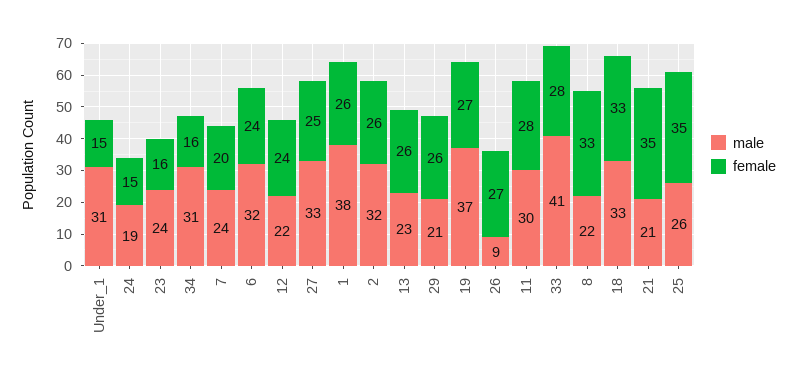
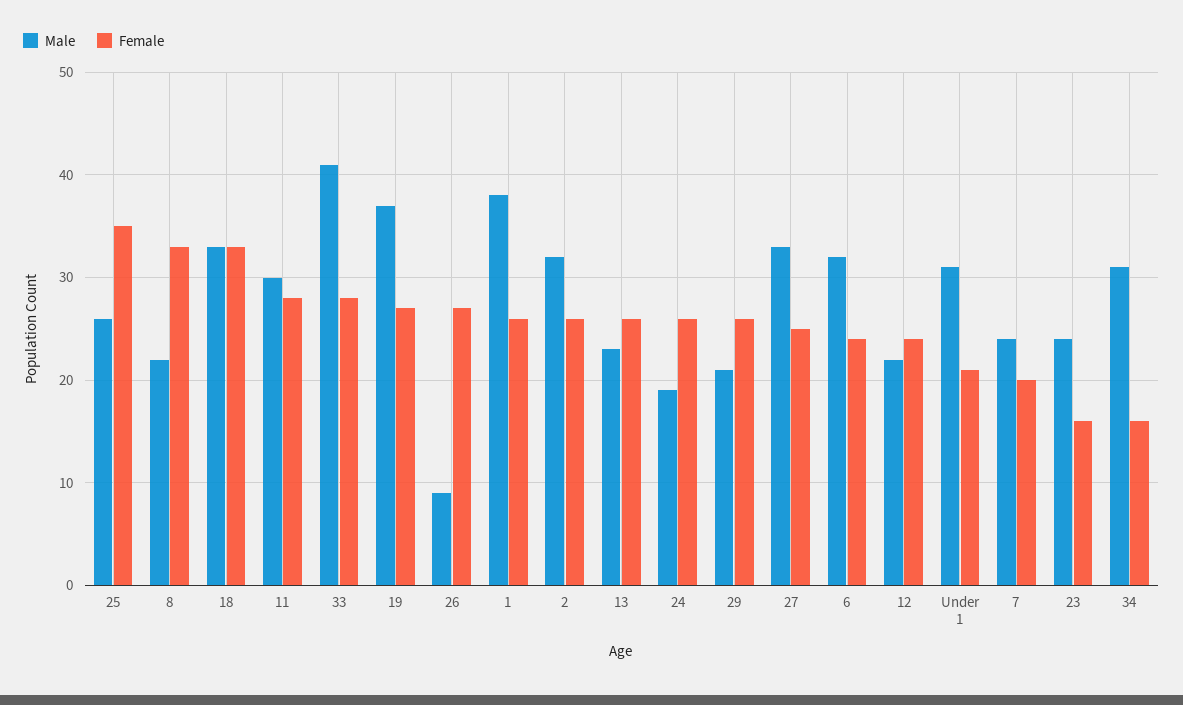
  {
    "male": {
      "Under_1": 31,
      "24": 19,
      "23": 24,
      "34": 31,
      "7": 24,
      "6": 32,
      "12": 22,
      "27": 33,
      "1": 38,
      "2": 32,
      "13": 23,
      "29": 21,
      "19": 37,
      "26": 9,
      "11": 30,
      "33": 41,
      "8": 22,
      "18": 33,
-     "21": 21,
      "25": 26
    },
    "female": {
-     "Under_1": 15,
+     "Under_1": 21,
-     "24": 15,
+     "24": 26,
      "23": 16,
      "34": 16,
      "7": 20,
      "6": 24,
      "12": 24,
      "27": 25,
      "1": 26,
      "2": 26,
      "13": 26,
      "29": 26,
      "19": 27,
      "26": 27,
      "11": 28,
      "33": 28,
      "8": 33,
      "18": 33,
-     "21": 35,
      "25": 35
    }
  }

